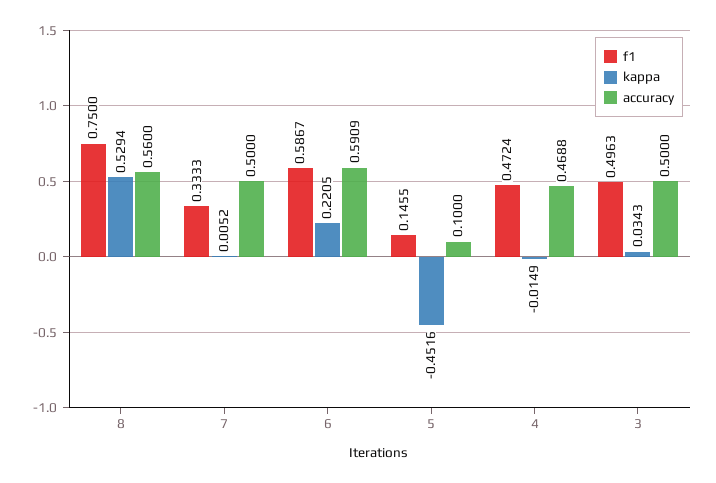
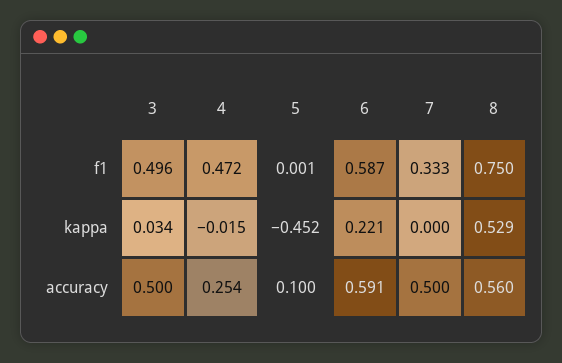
  {
    "f1": {
      "8": 0.75,
      "7": 0.3333,
      "6": 0.5867,
-     "5": 0.1455,
+     "5": 0.001,
      "4": 0.4724,
      "3": 0.4963
    },
    "kappa": {
      "8": 0.5294,
-     "7": 0.0052,
+     "7": 0,
      "6": 0.2205,
      "5": -0.4516,
      "4": -0.0149,
      "3": 0.0343
    },
    "accuracy": {
      "8": 0.56,
      "7": 0.5,
      "6": 0.5909,
      "5": 0.1,
-     "4": 0.4688,
+     "4": 0.254,
      "3": 0.5
    }
  }

